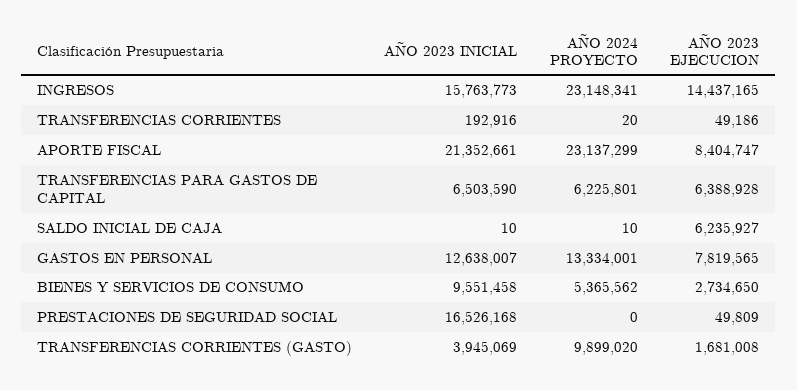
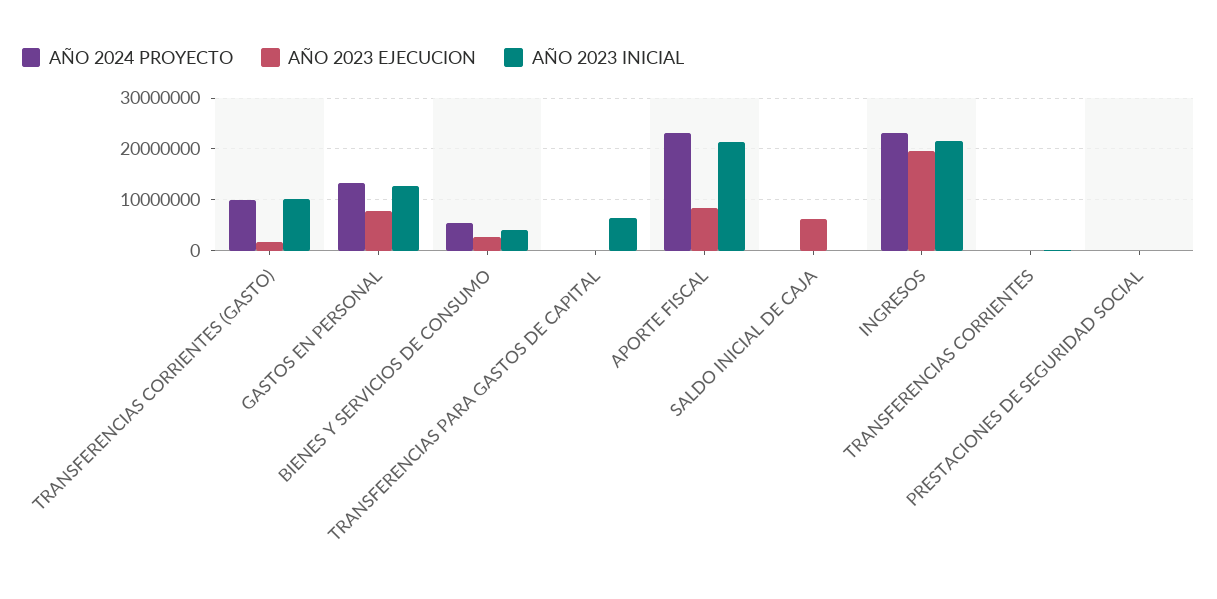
  {
    "AÑO 2023 INICIAL": {
-     "INGRESOS": 15763773,
+     "INGRESOS": 22000000,
      "TRANSFERENCIAS CORRIENTES": 192916,
      "APORTE FISCAL": 21352661,
      "TRANSFERENCIAS PARA GASTOS DE CAPITAL": 6503590,
      "SALDO INICIAL DE CAJA": 10,
      "GASTOS EN PERSONAL": 12638007,
-     "BIENES Y SERVICIOS DE CONSUMO": 9551458,
+     "BIENES Y SERVICIOS DE CONSUMO": 4000000,
-     "PRESTACIONES DE SEGURIDAD SOCIAL": 16526168,
+     "PRESTACIONES DE SEGURIDAD SOCIAL": 0,
-     "TRANSFERENCIAS CORRIENTES (GASTO)": 3945069
+     "TRANSFERENCIAS CORRIENTES (GASTO)": 10000000
    },
    "AÑO 2024 PROYECTO": {
      "INGRESOS": 23148341,
      "TRANSFERENCIAS CORRIENTES": 20,
      "APORTE FISCAL": 23137299,
-     "TRANSFERENCIAS PARA GASTOS DE CAPITAL": 6225801,
+     "TRANSFERENCIAS PARA GASTOS DE CAPITAL": 0,
      "SALDO INICIAL DE CAJA": 10,
      "GASTOS EN PERSONAL": 13334001,
      "BIENES Y SERVICIOS DE CONSUMO": 5365562,
      "PRESTACIONES DE SEGURIDAD SOCIAL": 0,
      "TRANSFERENCIAS CORRIENTES (GASTO)": 9899020
    },
    "AÑO 2023 EJECUCION": {
-     "INGRESOS": 14437165,
+     "INGRESOS": 20000000,
      "TRANSFERENCIAS CORRIENTES": 49186,
      "APORTE FISCAL": 8404747,
-     "TRANSFERENCIAS PARA GASTOS DE CAPITAL": 6388928,
+     "TRANSFERENCIAS PARA GASTOS DE CAPITAL": 0,
      "SALDO INICIAL DE CAJA": 6235927,
      "GASTOS EN PERSONAL": 7819565,
      "BIENES Y SERVICIOS DE CONSUMO": 2734650,
      "PRESTACIONES DE SEGURIDAD SOCIAL": 49809,
      "TRANSFERENCIAS CORRIENTES (GASTO)": 1681008
    }
  }

